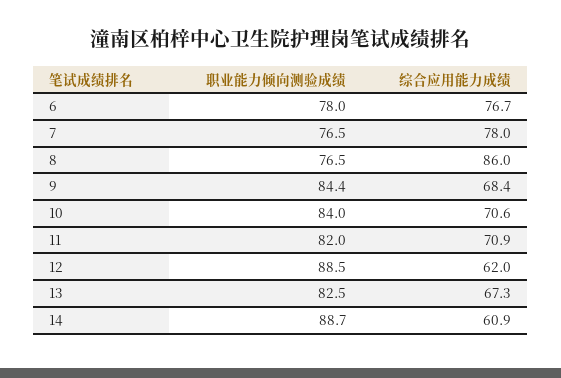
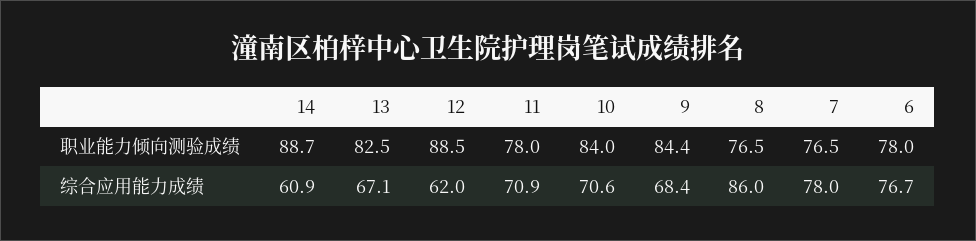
  {
    "职业能力倾向测验成绩": {
      "6": 78,
      "7": 76.5,
      "8": 76.5,
      "9": 84.4,
      "10": 84,
-     "11": 82,
+     "11": 78,
      "12": 88.5,
      "13": 82.5,
      "14": 88.7
    },
    "综合应用能力成绩": {
      "6": 76.7,
      "7": 78,
      "8": 86,
      "9": 68.4,
      "10": 70.6,
      "11": 70.9,
      "12": 62,
-     "13": 67.3,
+     "13": 67.1,
      "14": 60.9
    }
  }

